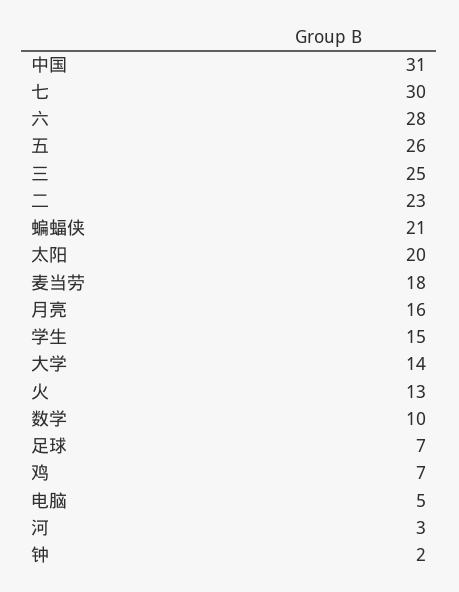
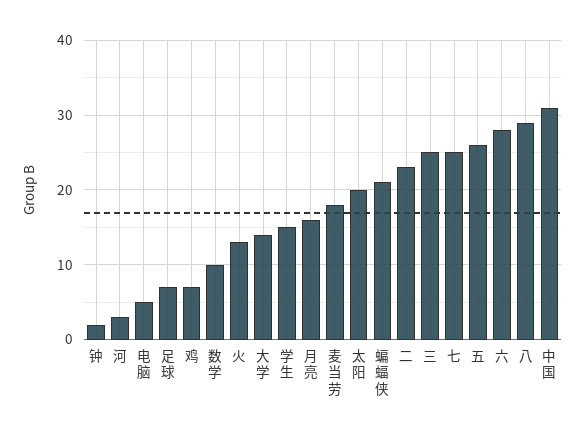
  {
    "中国": 31,
-   "七": 30,
+   "七": 25,
    "六": 28,
    "五": 26,
    "三": 25,
    "二": 23,
    "蝙蝠侠": 21,
    "太阳": 20,
    "麦当劳": 18,
    "月亮": 16,
    "学生": 15,
    "大学": 14,
    "火": 13,
    "数学": 10,
    "足球": 7,
    "鸡": 7,
    "电脑": 5,
    "河": 3,
-   "钟": 2
+   "钟": 2,
+   "八": 29
  }

